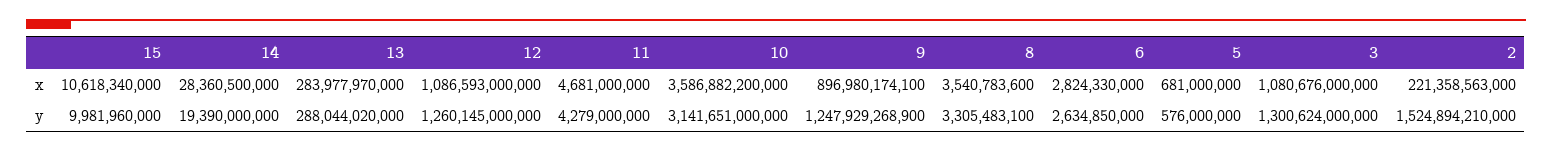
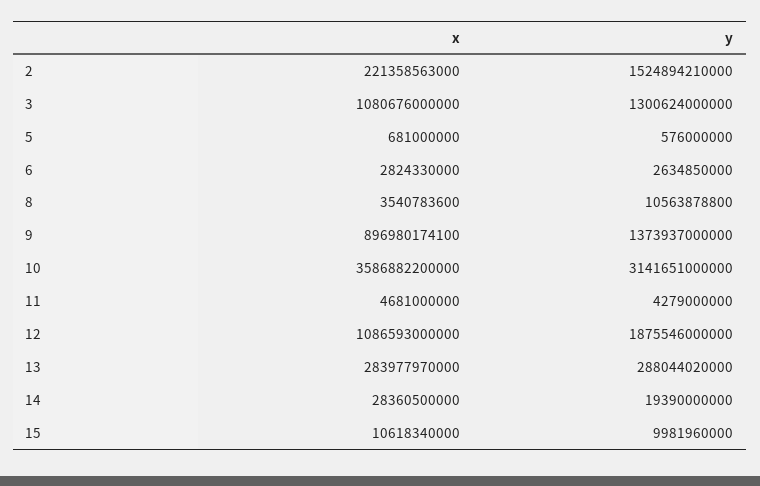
  {
    "15": {
      "x": 10618340000,
      "y": 9981960000
    },
    "14": {
      "x": 28360500000,
      "y": 19390000000
    },
    "13": {
      "x": 283977970000,
      "y": 288044020000
    },
    "12": {
      "x": 1086593000000,
-     "y": 1260145000000
+     "y": 1875546000000
    },
    "11": {
      "x": 4681000000,
      "y": 4279000000
    },
    "10": {
      "x": 3586882200000,
      "y": 3141651000000
    },
    "9": {
      "x": 896980174100,
-     "y": 1247929268900
+     "y": 1373937000000
    },
    "8": {
      "x": 3540783600,
-     "y": 3305483100
+     "y": 10563878800
    },
    "6": {
      "x": 2824330000,
      "y": 2634850000
    },
    "5": {
      "x": 681000000,
      "y": 576000000
    },
    "3": {
      "x": 1080676000000,
      "y": 1300624000000
    },
    "2": {
      "x": 221358563000,
      "y": 1524894210000
    }
  }

